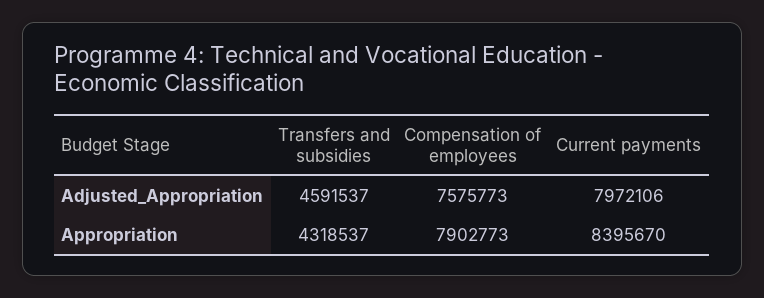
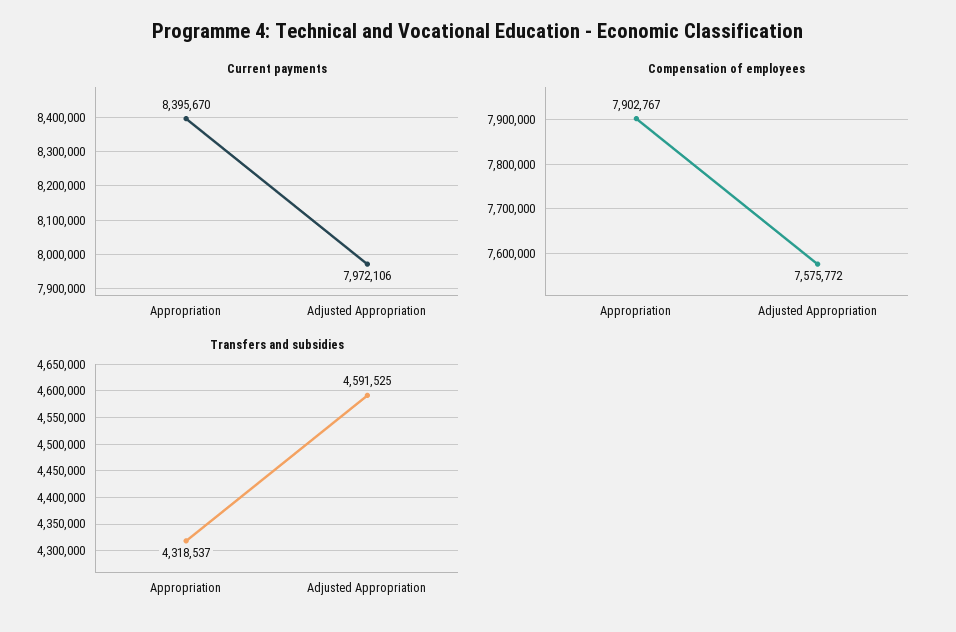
  {
    "Transfers and subsidies": {
-     "Adjusted_Appropriation": 4591537,
+     "Adjusted_Appropriation": 4591525,
      "Appropriation": 4318537
    },
    "Compensation of employees": {
-     "Adjusted_Appropriation": 7575773,
+     "Adjusted_Appropriation": 7575772,
-     "Appropriation": 7902773
+     "Appropriation": 7902767
    },
    "Current payments": {
      "Adjusted_Appropriation": 7972106,
      "Appropriation": 8395670
    }
  }

